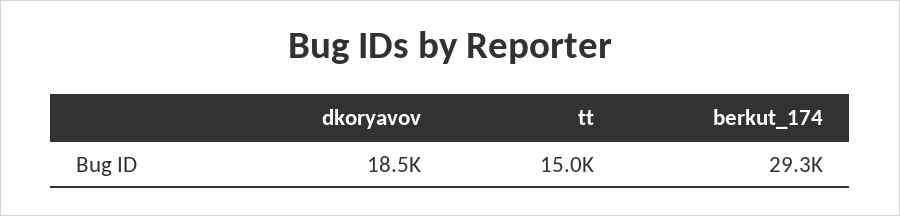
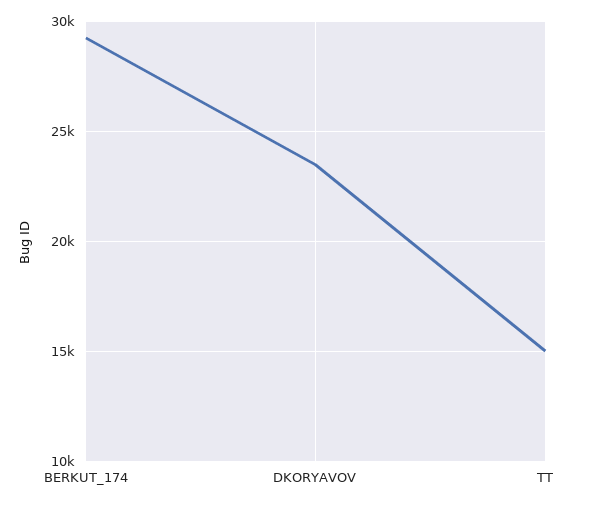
  {
-   "dkoryavov": 18500,
+   "dkoryavov": 23500,
    "tt": 15000,
    "berkut_174": 29300
  }

